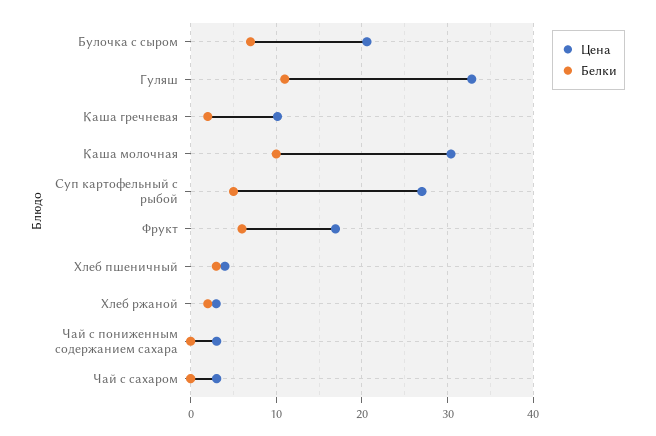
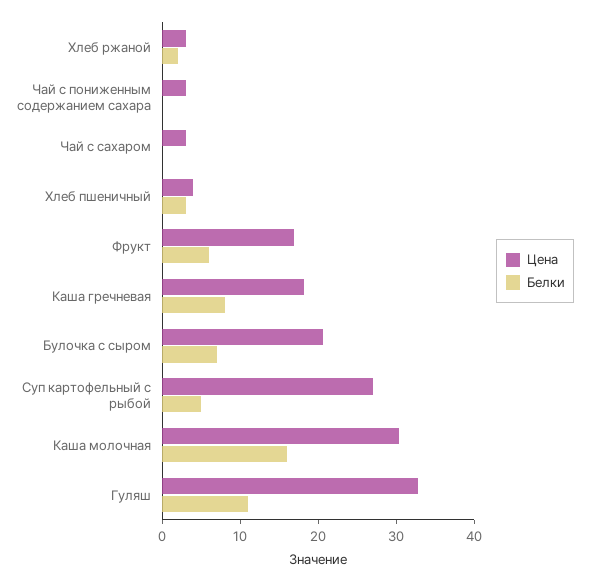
  {
    "Цена": {
      "Булочка с сыром": 21,
      "Гуляш": 33,
-     "Каша гречневая": 10,
+     "Каша гречневая": 18,
      "Каша молочная": 30,
      "Суп картофельный с рыбой": 27,
      "Фрукт": 17,
      "Хлеб пшеничный": 4,
      "Хлеб ржаной": 3,
      "Чай с пониженным содержанием сахара": 3,
      "Чай с сахаром": 3
    },
    "Белки": {
      "Булочка с сыром": 7,
      "Гуляш": 11,
-     "Каша гречневая": 2,
+     "Каша гречневая": 8,
-     "Каша молочная": 10,
+     "Каша молочная": 16,
      "Суп картофельный с рыбой": 5,
      "Фрукт": 6,
      "Хлеб пшеничный": 3,
      "Хлеб ржаной": 2,
      "Чай с пониженным содержанием сахара": 0,
      "Чай с сахаром": 0
    }
  }

